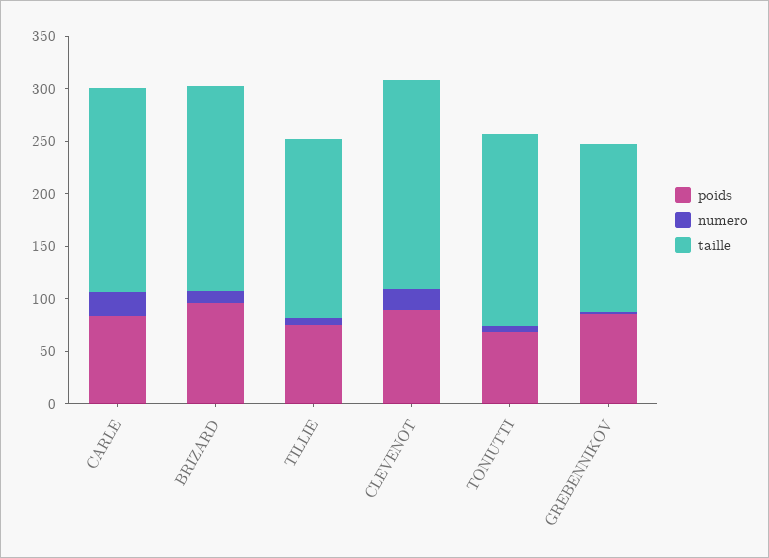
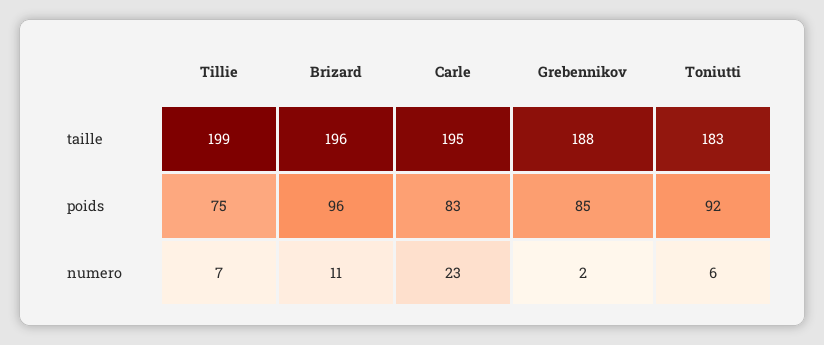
  {
    "poids": {
      "CARLE": 83,
      "BRIZARD": 96,
      "TILLIE": 75,
-     "CLEVENOT": 90,
-     "TONIUTTI": 70,
+     "TONIUTTI": 92,
      "GREBENNIKOV": 85
    },
    "numero": {
      "CARLE": 23,
      "BRIZARD": 11,
      "TILLIE": 7,
-     "CLEVENOT": 20,
      "TONIUTTI": 6,
      "GREBENNIKOV": 2
    },
    "taille": {
      "CARLE": 195,
      "BRIZARD": 196,
-     "TILLIE": 170,
+     "TILLIE": 199,
-     "CLEVENOT": 200,
      "TONIUTTI": 183,
-     "GREBENNIKOV": 160
+     "GREBENNIKOV": 188
    }
  }

